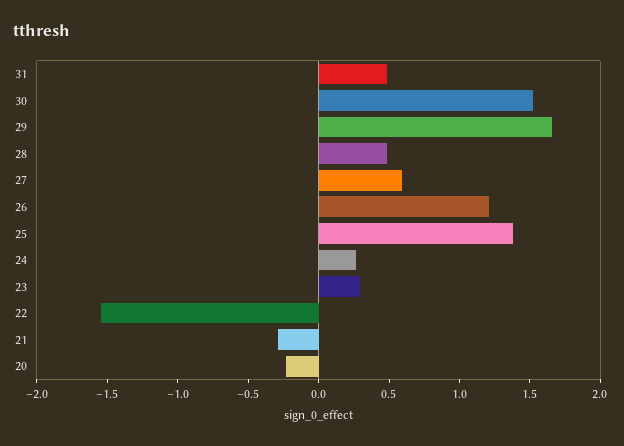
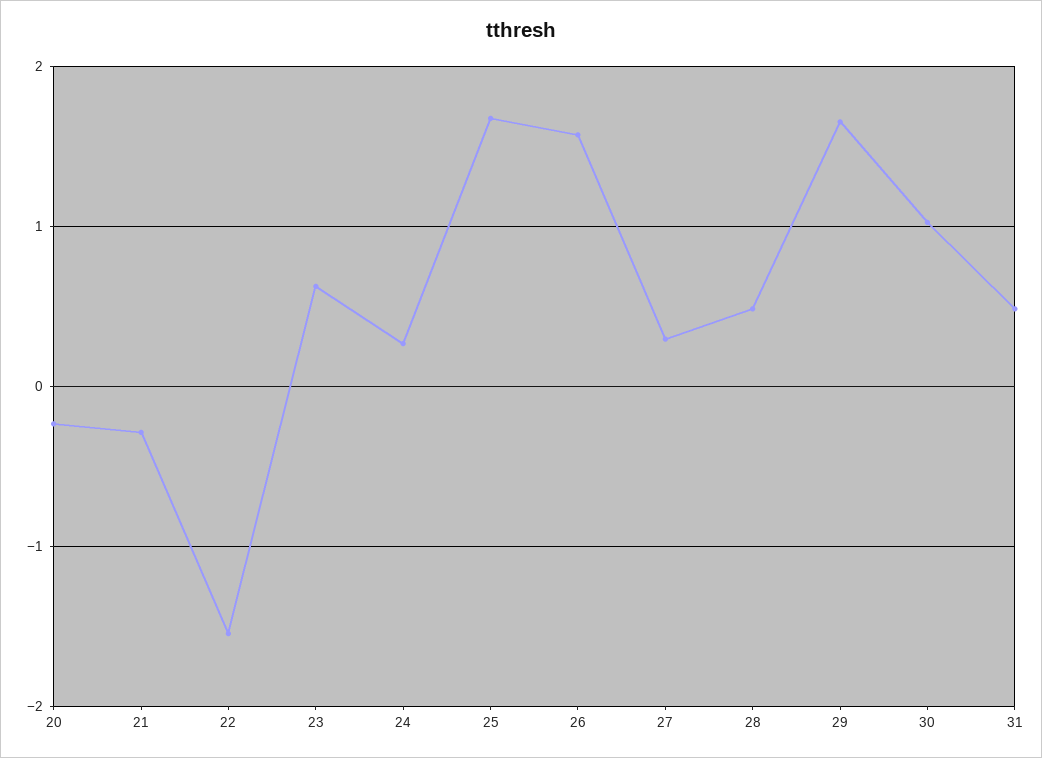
  {
    "31": 0.5,
-   "30": 1.5,
+   "30": 1,
    "29": 1.7,
    "28": 0.5,
-   "27": 0.6,
+   "27": 0.3,
-   "26": 1.2,
+   "26": 1.6,
-   "25": 1.4,
+   "25": 1.7,
    "24": 0.3,
-   "23": 0.3,
+   "23": 0.6,
    "22": -1.5,
    "21": -0.3,
    "20": -0.2
  }

